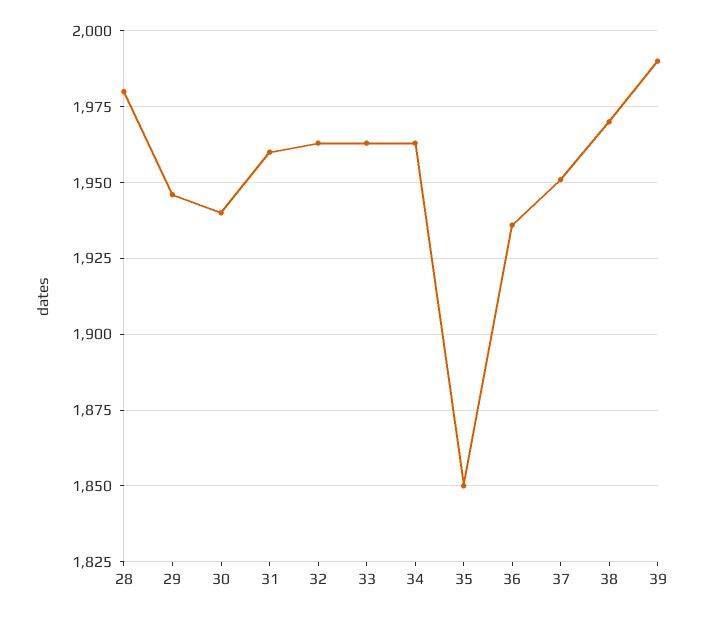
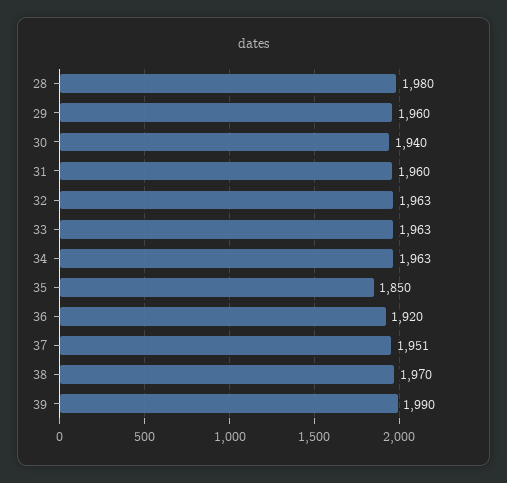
  {
    "28": 1980,
-   "29": 1945,
+   "29": 1960,
    "30": 1940,
    "31": 1960,
    "32": 1963,
    "33": 1963,
    "34": 1963,
    "35": 1850,
-   "36": 1935,
+   "36": 1920,
    "37": 1951,
    "38": 1970,
    "39": 1990
  }

